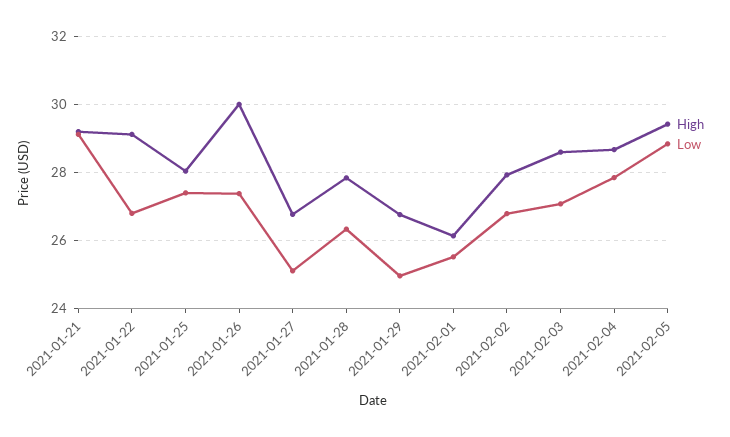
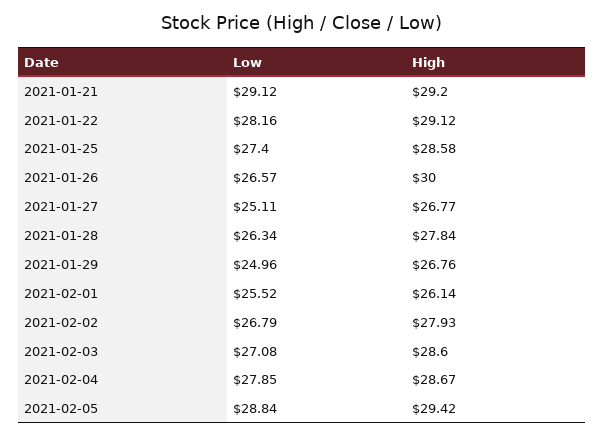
  {
    "High": {
      "2021-01-21": 29.2,
      "2021-01-22": 29.12,
-     "2021-01-25": 28,
+     "2021-01-25": 28.58,
      "2021-01-26": 30,
      "2021-01-27": 26.77,
      "2021-01-28": 27.84,
      "2021-01-29": 26.76,
      "2021-02-01": 26.14,
      "2021-02-02": 27.93,
      "2021-02-03": 28.6,
      "2021-02-04": 28.67,
      "2021-02-05": 29.42
    },
    "Low": {
      "2021-01-21": 29.12,
-     "2021-01-22": 26.8,
+     "2021-01-22": 28.16,
      "2021-01-25": 27.4,
-     "2021-01-26": 27.4,
+     "2021-01-26": 26.57,
      "2021-01-27": 25.11,
      "2021-01-28": 26.34,
      "2021-01-29": 24.96,
      "2021-02-01": 25.52,
      "2021-02-02": 26.79,
      "2021-02-03": 27.08,
      "2021-02-04": 27.85,
      "2021-02-05": 28.84
    }
  }

